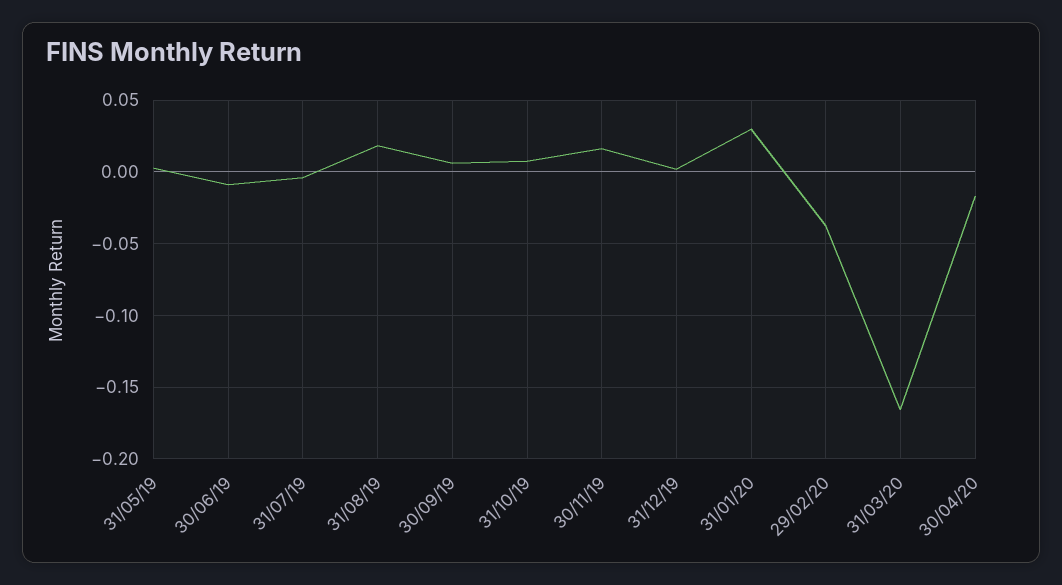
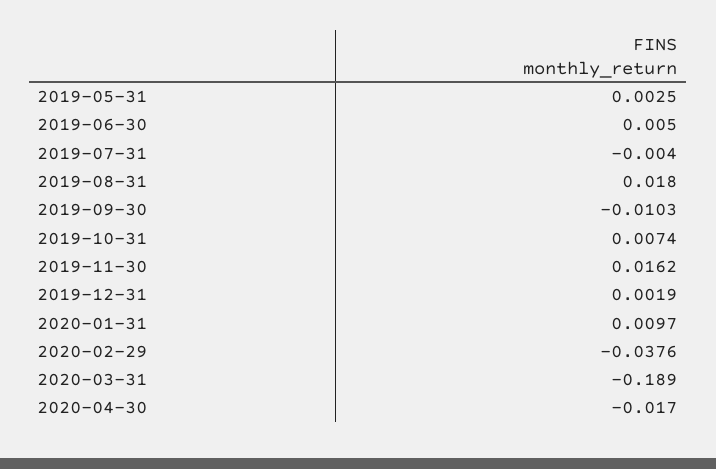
  {
    "31/05/19": 0.0025,
-   "30/06/19": -0.01,
+   "30/06/19": 0.005,
    "31/07/19": -0.004,
    "31/08/19": 0.018,
-   "30/09/19": 0.005,
+   "30/09/19": -0.0103,
    "31/10/19": 0.0074,
    "30/11/19": 0.0162,
    "31/12/19": 0.0019,
-   "31/01/20": 0.03,
+   "31/01/20": 0.0097,
    "29/02/20": -0.0376,
-   "31/03/20": -0.165,
+   "31/03/20": -0.189,
    "30/04/20": -0.017
  }

